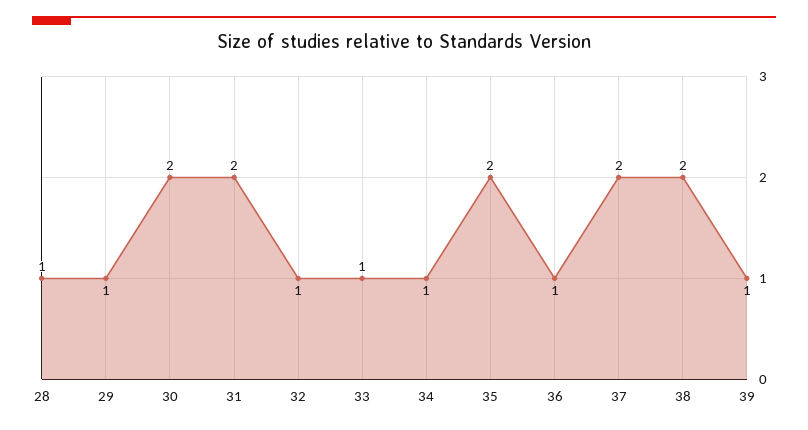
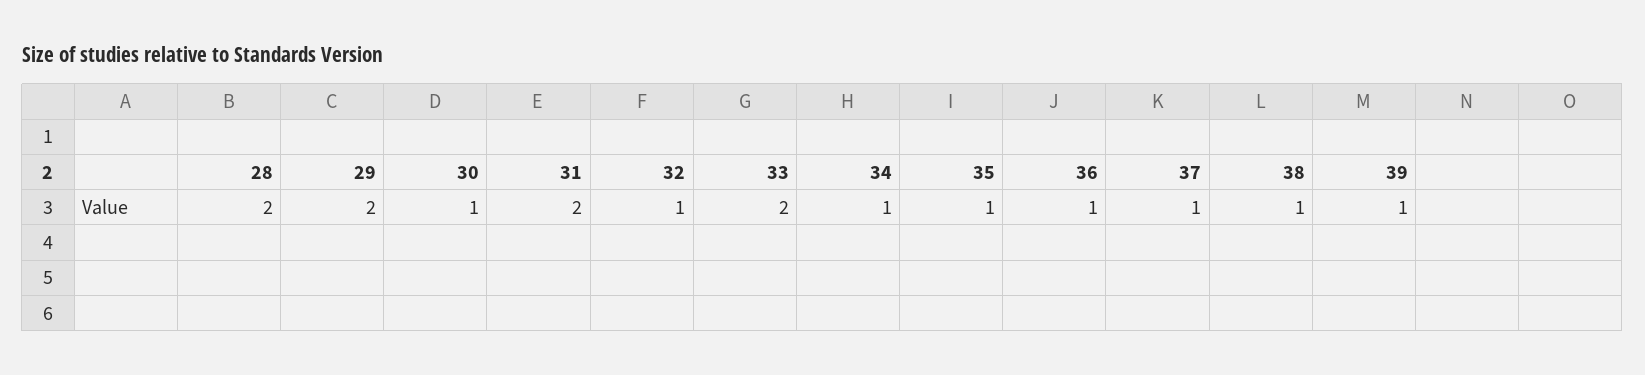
  {
-   "28": 1,
+   "28": 2,
-   "29": 1,
+   "29": 2,
-   "30": 2,
+   "30": 1,
    "31": 2,
    "32": 1,
-   "33": 1,
+   "33": 2,
    "34": 1,
-   "35": 2,
+   "35": 1,
    "36": 1,
-   "37": 2,
+   "37": 1,
-   "38": 2,
+   "38": 1,
    "39": 1
  }

